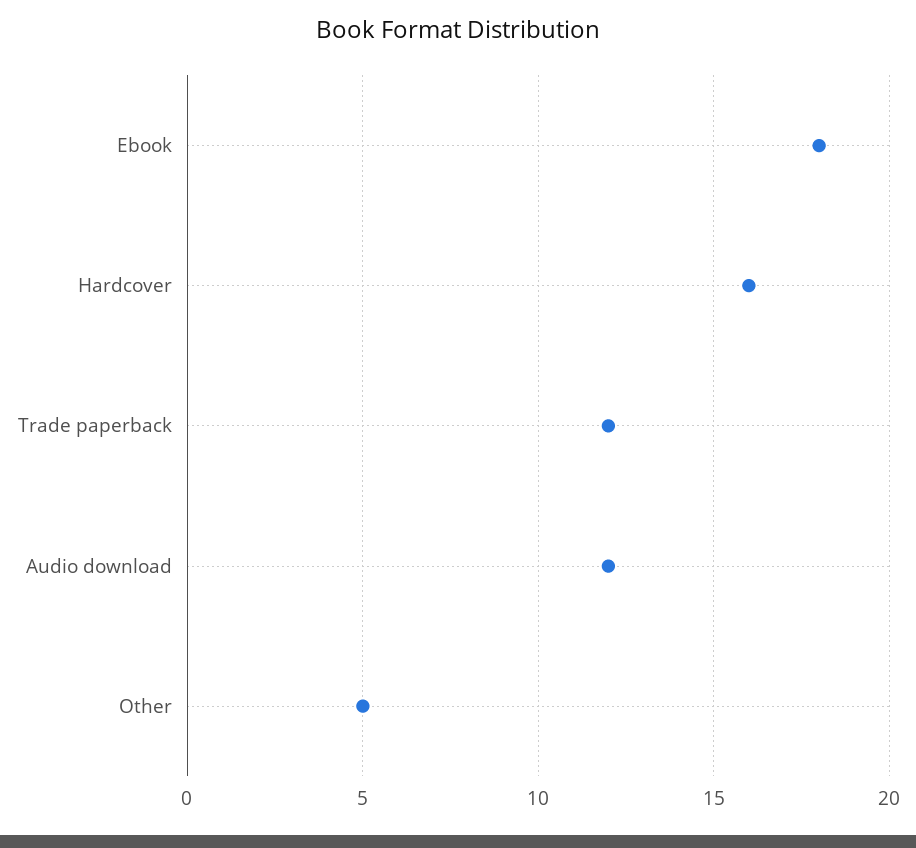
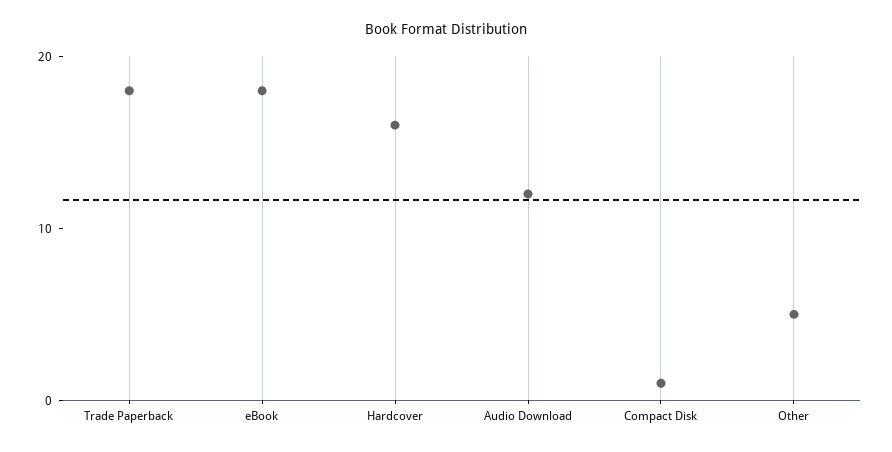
  {
    "Ebook": 18,
    "Hardcover": 16,
-   "Trade paperback": 12,
+   "Trade paperback": 18,
    "Audio download": 12,
-   "Other": 5
+   "Other": 5,
+   "Compact Disk": 1
  }

